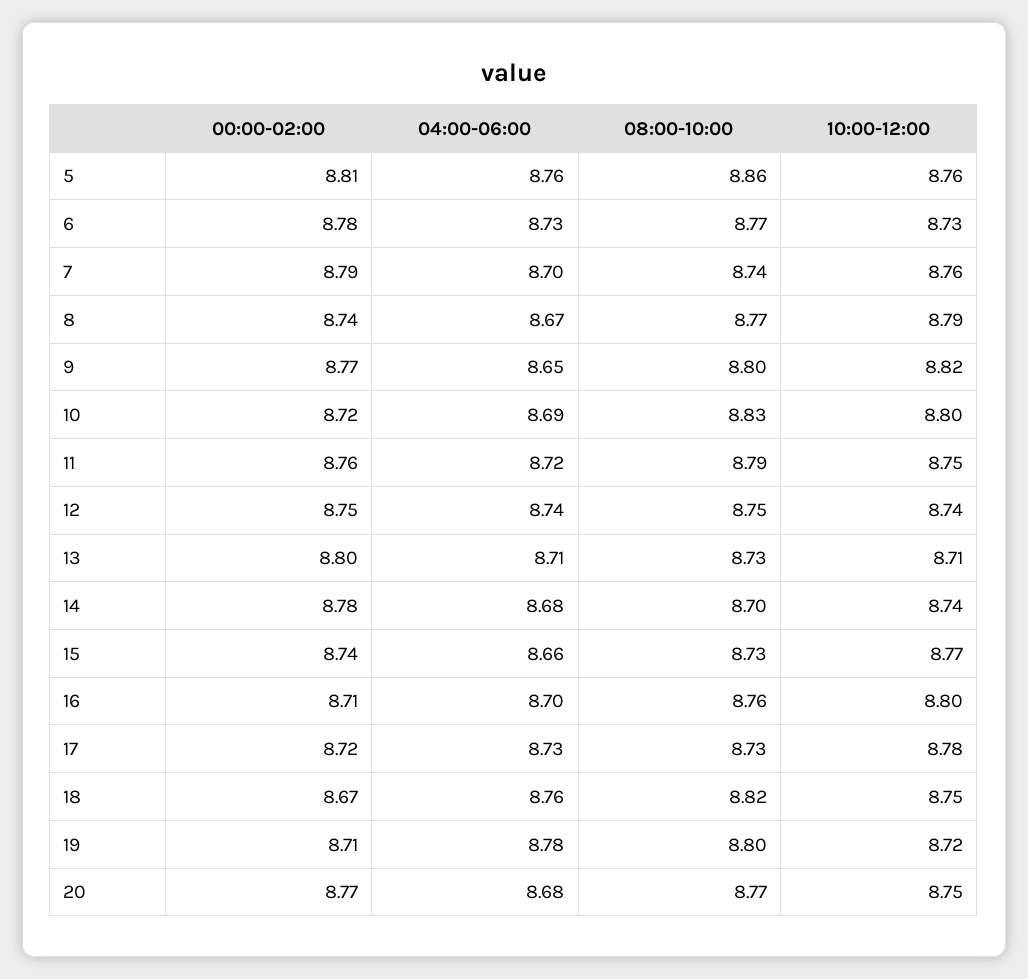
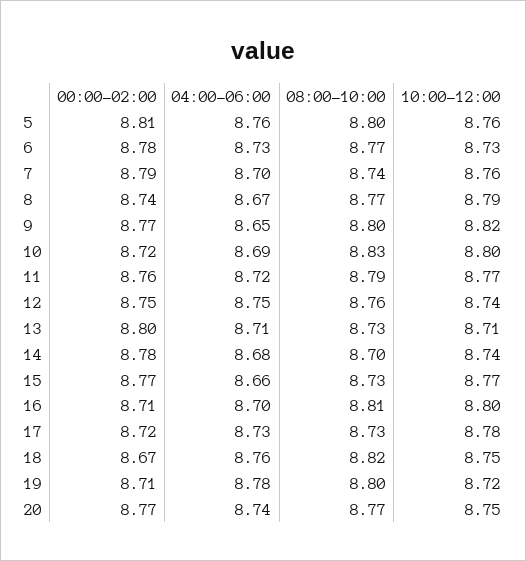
  {
    "00:00-02:00": {
      "5": 8.81,
      "6": 8.78,
      "7": 8.79,
      "8": 8.74,
      "9": 8.77,
      "10": 8.72,
      "11": 8.76,
      "12": 8.75,
      "13": 8.8,
      "14": 8.78,
-     "15": 8.74,
+     "15": 8.77,
      "16": 8.71,
      "17": 8.72,
      "18": 8.67,
      "19": 8.71,
      "20": 8.77
    },
    "04:00-06:00": {
      "5": 8.76,
      "6": 8.73,
      "7": 8.7,
      "8": 8.67,
      "9": 8.65,
      "10": 8.69,
      "11": 8.72,
-     "12": 8.74,
+     "12": 8.75,
      "13": 8.71,
      "14": 8.68,
      "15": 8.66,
      "16": 8.7,
      "17": 8.73,
      "18": 8.76,
      "19": 8.78,
-     "20": 8.68
+     "20": 8.74
    },
    "08:00-10:00": {
-     "5": 8.86,
+     "5": 8.8,
      "6": 8.77,
      "7": 8.74,
      "8": 8.77,
      "9": 8.8,
      "10": 8.83,
      "11": 8.79,
-     "12": 8.75,
+     "12": 8.76,
      "13": 8.73,
      "14": 8.7,
      "15": 8.73,
-     "16": 8.76,
+     "16": 8.81,
      "17": 8.73,
      "18": 8.82,
      "19": 8.8,
      "20": 8.77
    },
    "10:00-12:00": {
      "5": 8.76,
      "6": 8.73,
      "7": 8.76,
      "8": 8.79,
      "9": 8.82,
      "10": 8.8,
-     "11": 8.75,
+     "11": 8.77,
      "12": 8.74,
      "13": 8.71,
      "14": 8.74,
      "15": 8.77,
      "16": 8.8,
      "17": 8.78,
      "18": 8.75,
      "19": 8.72,
      "20": 8.75
    }
  }

